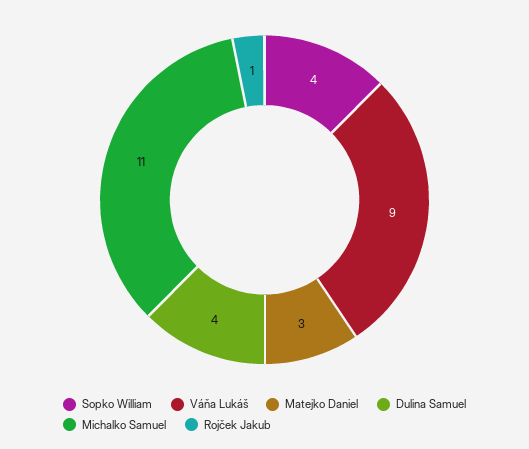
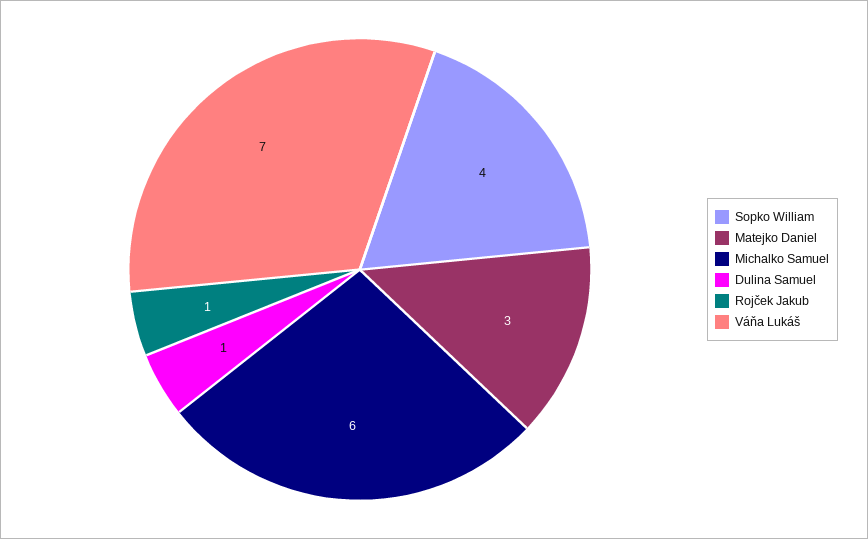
  {
    "Sopko William": 4,
-   "Váňa Lukáš": 9,
+   "Váňa Lukáš": 7,
    "Matejko Daniel": 3,
-   "Dulina Samuel": 4,
+   "Dulina Samuel": 1,
-   "Michalko Samuel": 11,
+   "Michalko Samuel": 6,
    "Rojček Jakub": 1
  }

